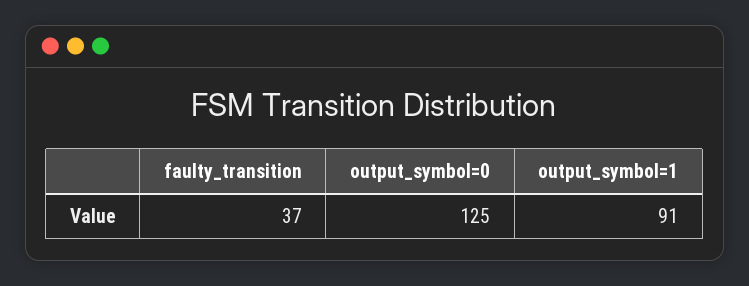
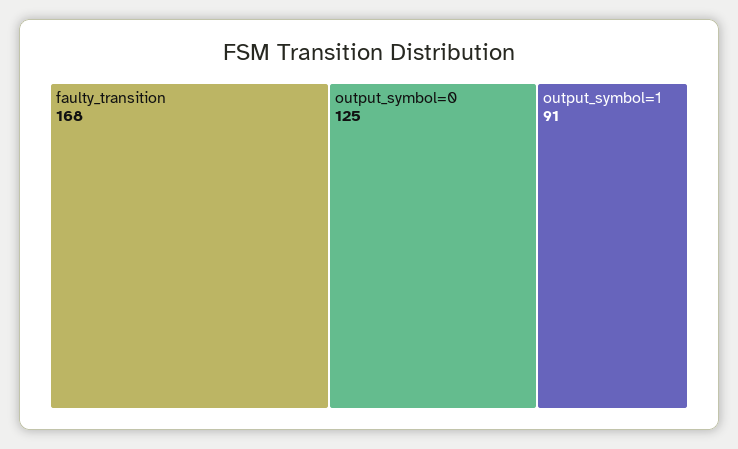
  {
-   "faulty_transition": 37,
+   "faulty_transition": 168,
    "output_symbol=0": 125,
    "output_symbol=1": 91
  }

